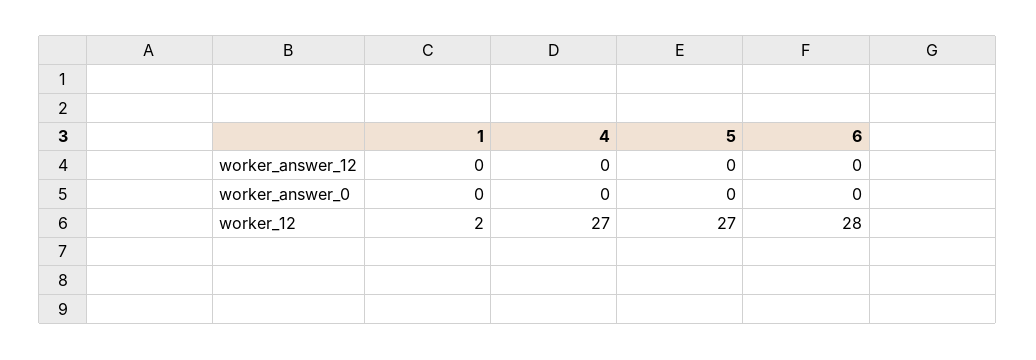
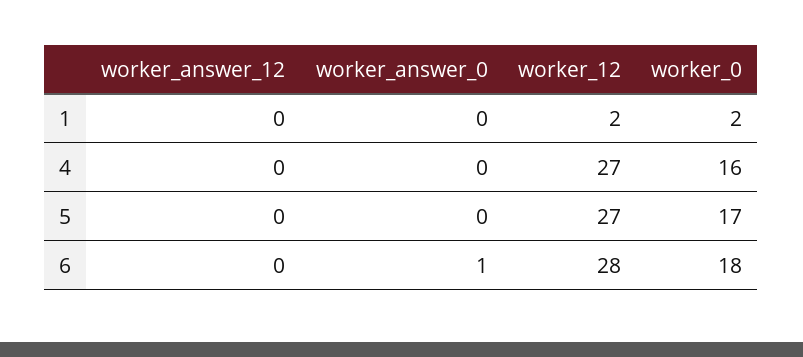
  {
    "1": {
      "worker_answer_12": 0,
      "worker_answer_0": 0,
-     "worker_12": 2
+     "worker_12": 2,
+     "worker_0": 2
    },
    "4": {
      "worker_answer_12": 0,
      "worker_answer_0": 0,
-     "worker_12": 27
+     "worker_12": 27,
+     "worker_0": 16
    },
    "5": {
      "worker_answer_12": 0,
      "worker_answer_0": 0,
-     "worker_12": 27
+     "worker_12": 27,
+     "worker_0": 17
    },
    "6": {
      "worker_answer_12": 0,
-     "worker_answer_0": 0,
+     "worker_answer_0": 1,
-     "worker_12": 28
+     "worker_12": 28,
+     "worker_0": 18
    }
  }

